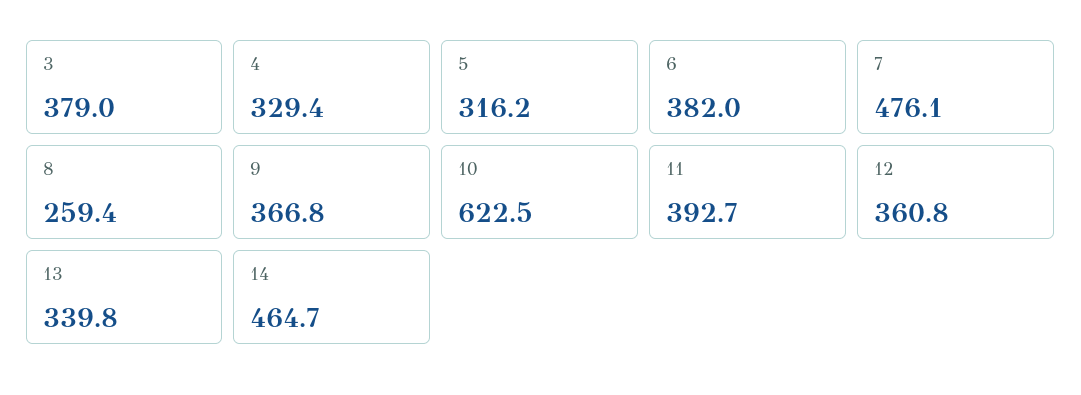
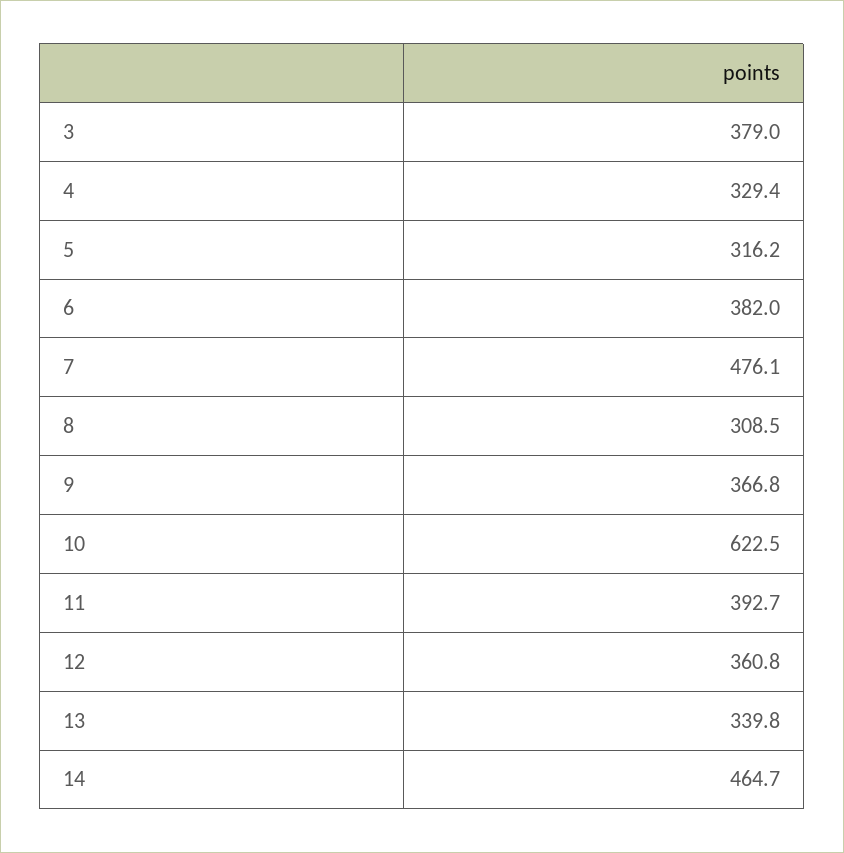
  {
    "3": 379,
    "4": 329.4,
    "5": 316.2,
    "6": 382,
    "7": 476.1,
-   "8": 259.4,
+   "8": 308.5,
    "9": 366.8,
    "10": 622.5,
    "11": 392.7,
    "12": 360.8,
    "13": 339.8,
    "14": 464.7
  }

